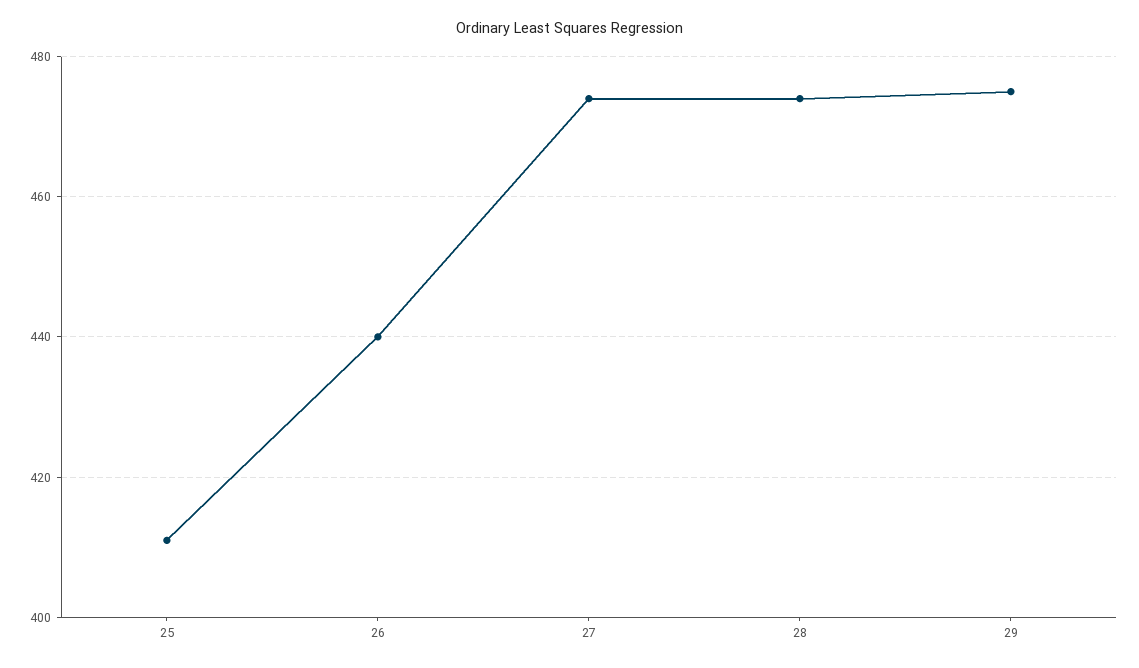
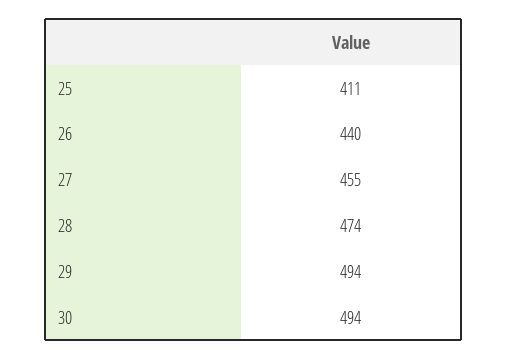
  {
    "25": 411,
    "26": 440,
-   "27": 475,
+   "27": 455,
    "28": 474,
-   "29": 475
+   "29": 494,
+   "30": 494
  }

